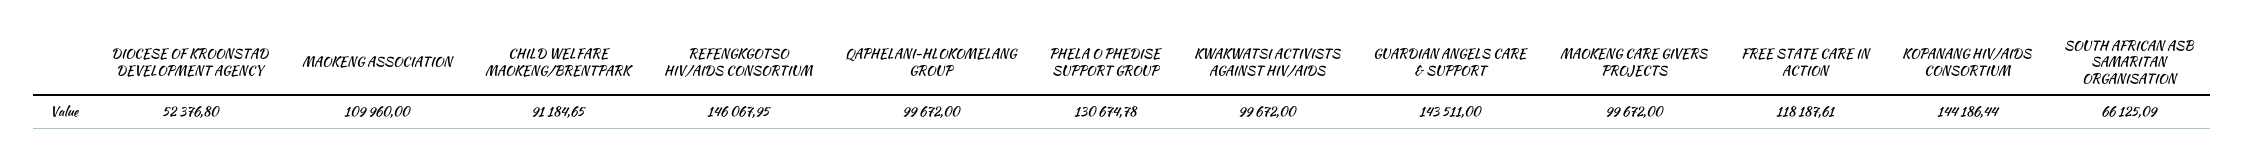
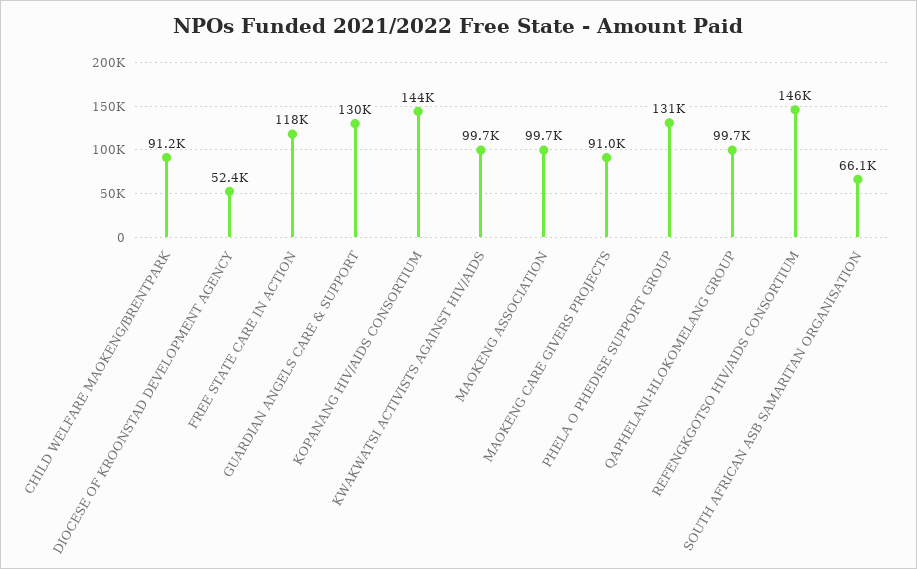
  {
    "DIOCESE OF KROONSTAD DEVELOPMENT AGENCY": 52376.8,
-   "MAOKENG ASSOCIATION": 109960,
+   "MAOKENG ASSOCIATION": 99700,
    "CHILD WELFARE MAOKENG/BRENTPARK": 91184.65,
    "REFENGKGOTSO HIV/AIDS CONSORTIUM": 146067.95,
    "QAPHELANI-HLOKOMELANG GROUP": 99672,
    "PHELA O PHEDISE SUPPORT GROUP": 130674.78,
    "KWAKWATSI ACTIVISTS AGAINST HIV/AIDS": 99672,
-   "GUARDIAN ANGELS CARE & SUPPORT": 143511,
+   "GUARDIAN ANGELS CARE & SUPPORT": 130000,
-   "MAOKENG CARE GIVERS PROJECTS": 99672,
+   "MAOKENG CARE GIVERS PROJECTS": 91000,
    "FREE STATE CARE IN ACTION": 118187.61,
    "KOPANANG HIV/AIDS CONSORTIUM": 144186.44,
    "SOUTH AFRICAN ASB SAMARITAN ORGANISATION": 66125.09
  }

